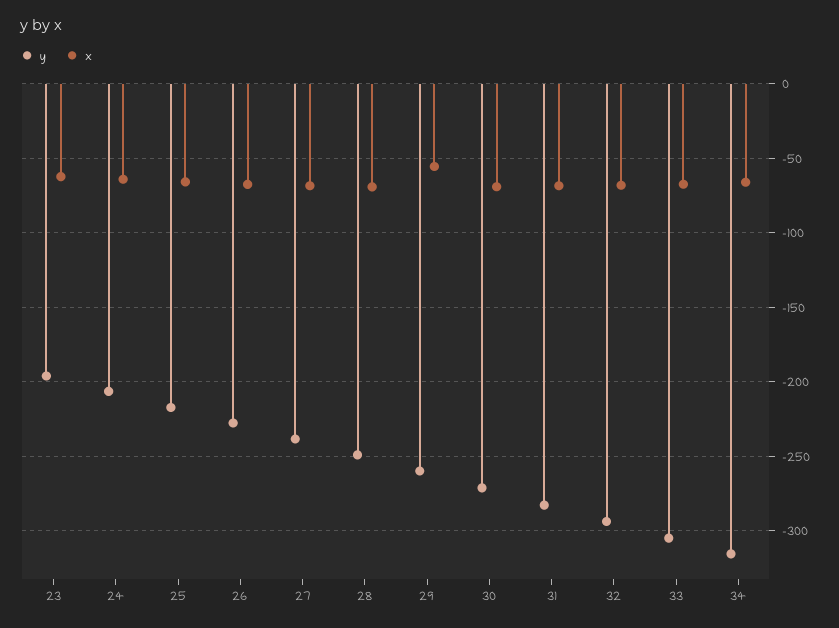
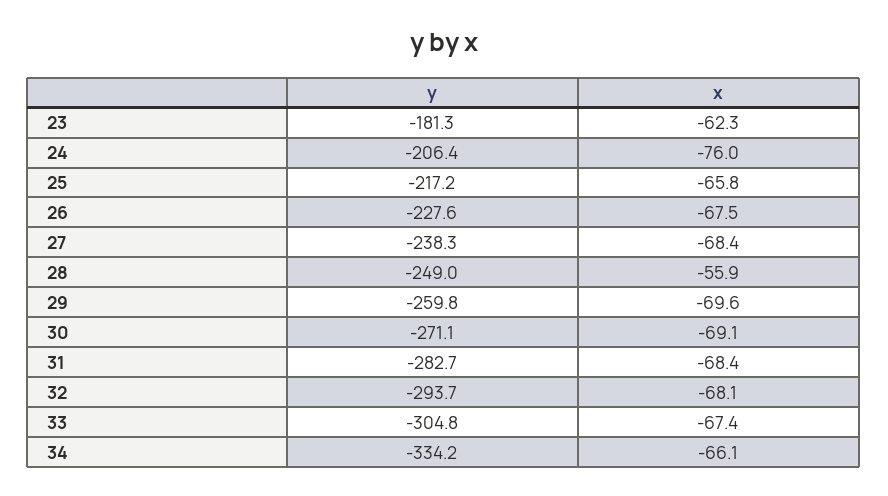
  {
    "y": {
-     "23": -195,
+     "23": -181.3,
      "24": -206.4,
      "25": -217.2,
      "26": -227.6,
      "27": -238.3,
      "28": -249,
      "29": -259.8,
      "30": -271.1,
      "31": -282.7,
      "32": -293.7,
      "33": -304.8,
-     "34": -315
+     "34": -334.2
    },
    "x": {
      "23": -62.3,
-     "24": -65,
+     "24": -76,
      "25": -65.8,
      "26": -67.5,
      "27": -68.4,
-     "28": -70,
+     "28": -55.9,
-     "29": -55,
+     "29": -69.6,
      "30": -69.1,
      "31": -68.4,
      "32": -68.1,
      "33": -67.4,
      "34": -66.1
    }
  }

